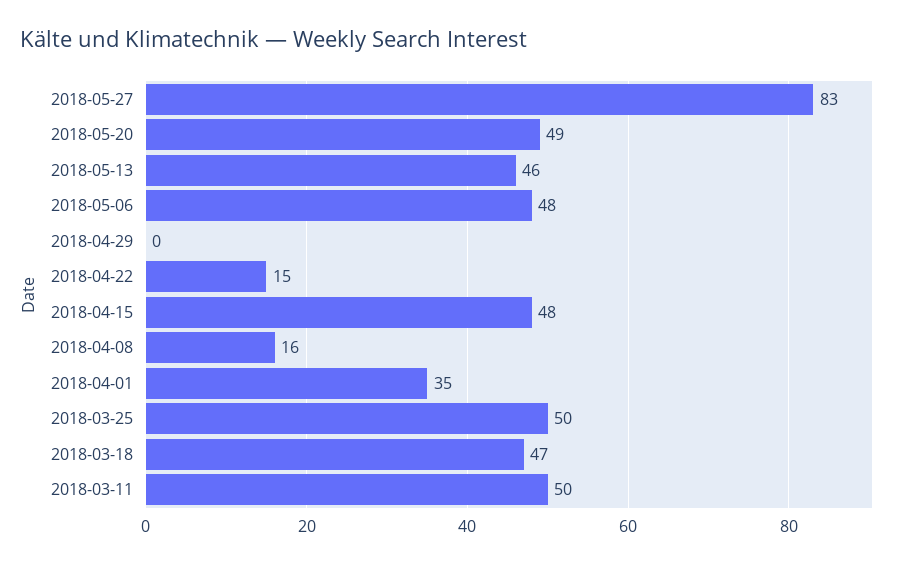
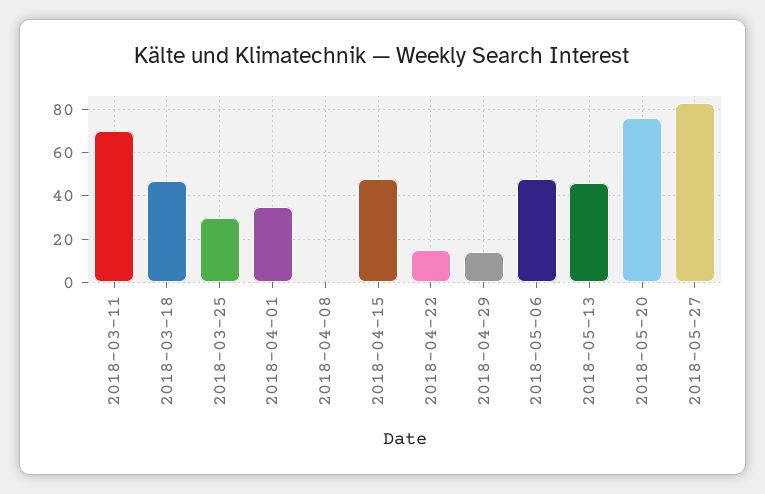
  {
    "2018-05-27": 83,
-   "2018-05-20": 49,
+   "2018-05-20": 75,
    "2018-05-13": 46,
    "2018-05-06": 48,
-   "2018-04-29": 0,
+   "2018-04-29": 15,
    "2018-04-22": 15,
    "2018-04-15": 48,
-   "2018-04-08": 16,
+   "2018-04-08": 0,
    "2018-04-01": 35,
-   "2018-03-25": 50,
+   "2018-03-25": 30,
    "2018-03-18": 47,
-   "2018-03-11": 50
+   "2018-03-11": 70
  }

